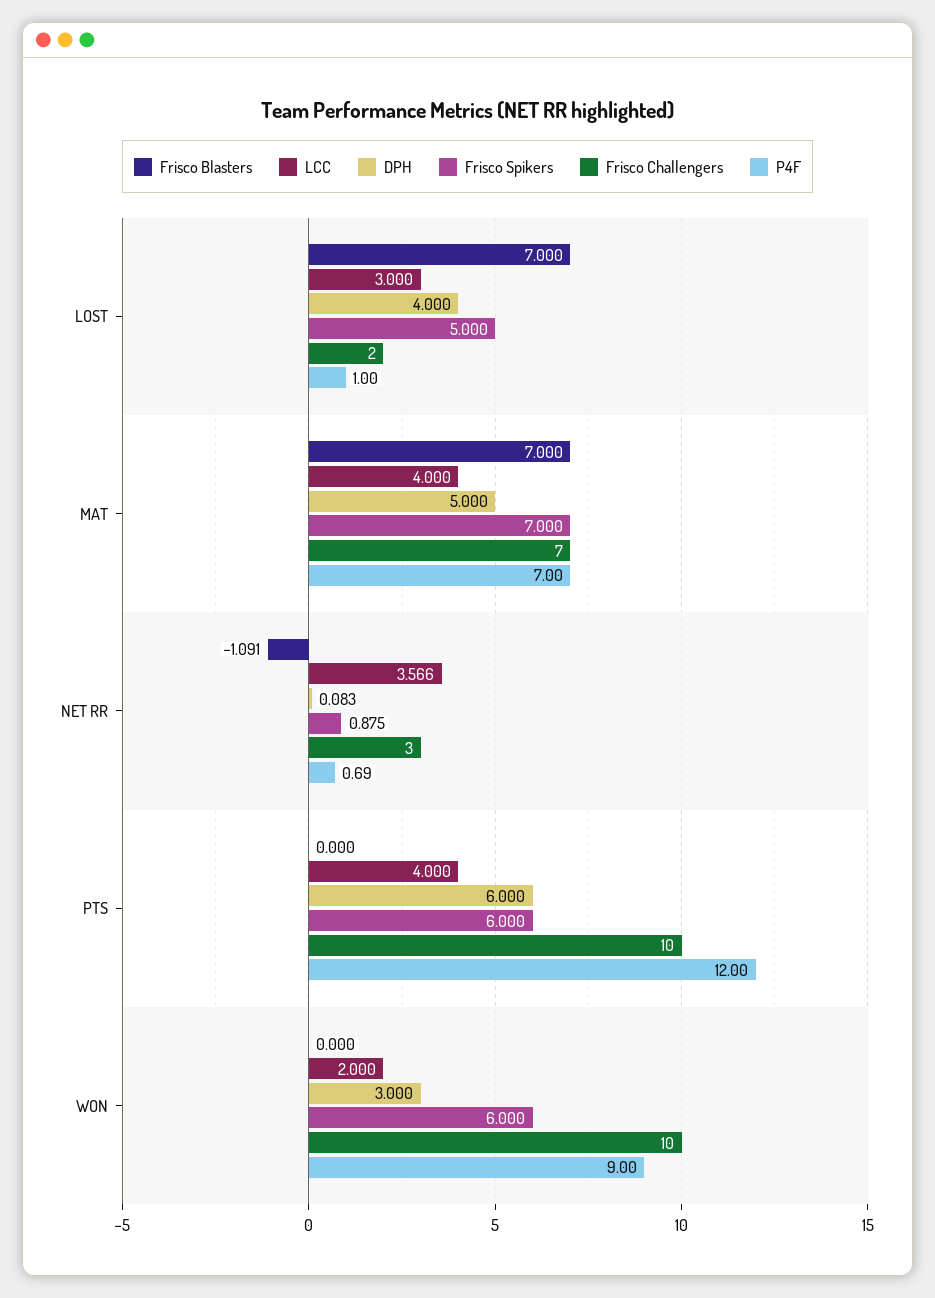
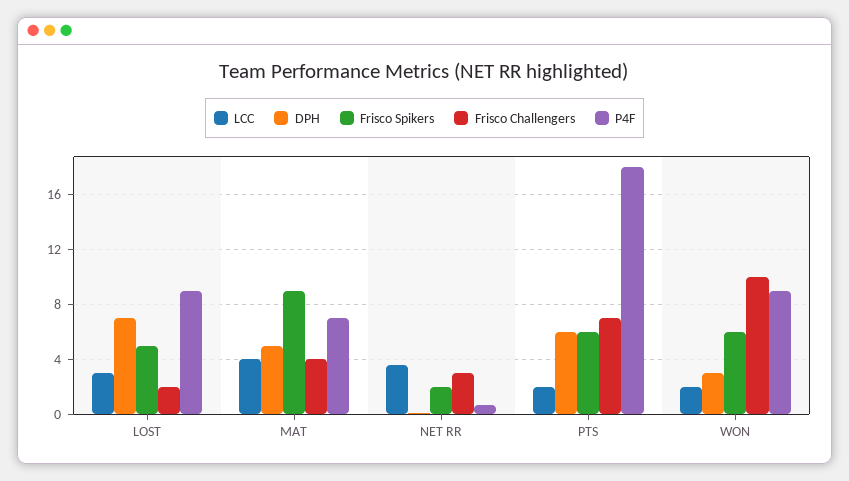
  {
-   "Frisco Blasters": {
-     "LOST": 7,
-     "MAT": 7,
-     "NET RR": -1.091,
-     "PTS": 0,
-     "WON": 0
-   },
    "LCC": {
      "LOST": 3,
      "MAT": 4,
      "NET RR": 3.566,
-     "PTS": 4,
+     "PTS": 2,
      "WON": 2
    },
    "DPH": {
-     "LOST": 4,
+     "LOST": 7,
      "MAT": 5,
      "NET RR": 0.083,
      "PTS": 6,
      "WON": 3
    },
    "Frisco Spikers": {
      "LOST": 5,
-     "MAT": 7,
+     "MAT": 9,
-     "NET RR": 0.875,
+     "NET RR": 2,
      "PTS": 6,
      "WON": 6
    },
    "Frisco Challengers": {
      "LOST": 2,
-     "MAT": 7,
+     "MAT": 4,
      "NET RR": 3,
-     "PTS": 10,
+     "PTS": 7,
      "WON": 10
    },
    "P4F": {
-     "LOST": 1,
+     "LOST": 9,
      "MAT": 7,
      "NET RR": 0.69,
-     "PTS": 12,
+     "PTS": 18,
      "WON": 9
    }
  }

